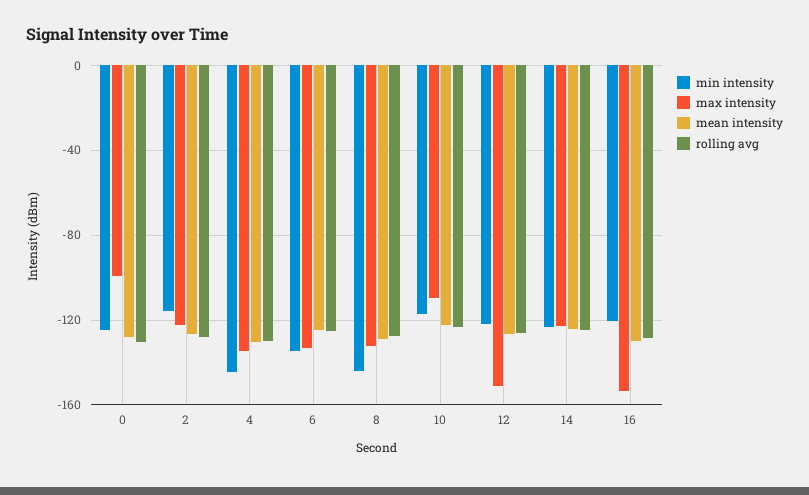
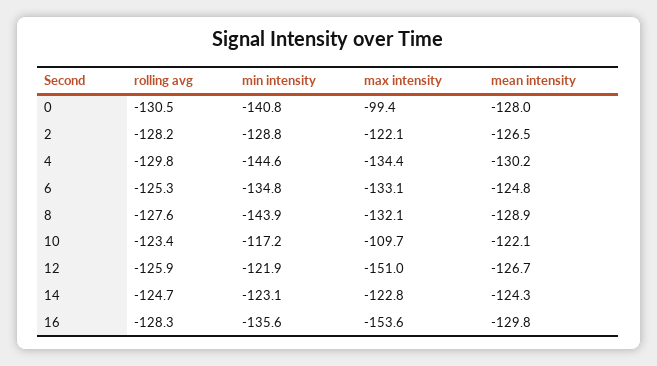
  {
    "min intensity": {
-     "0": -125,
+     "0": -140.8,
-     "2": -115,
+     "2": -128.8,
      "4": -144.6,
      "6": -134.8,
      "8": -143.9,
      "10": -117.2,
      "12": -121.9,
      "14": -123.1,
-     "16": -120
+     "16": -135.6
    },
    "max intensity": {
      "0": -99.4,
      "2": -122.1,
      "4": -134.4,
      "6": -133.1,
      "8": -132.1,
      "10": -109.7,
      "12": -151,
      "14": -122.8,
      "16": -153.6
    },
    "mean intensity": {
      "0": -128,
      "2": -126.5,
      "4": -130.2,
      "6": -124.8,
      "8": -128.9,
      "10": -122.1,
      "12": -126.7,
      "14": -124.3,
      "16": -129.8
    },
    "rolling avg": {
      "0": -130.5,
      "2": -128.2,
      "4": -129.8,
      "6": -125.3,
      "8": -127.6,
      "10": -123.4,
      "12": -125.9,
      "14": -124.7,
      "16": -128.3
    }
  }

